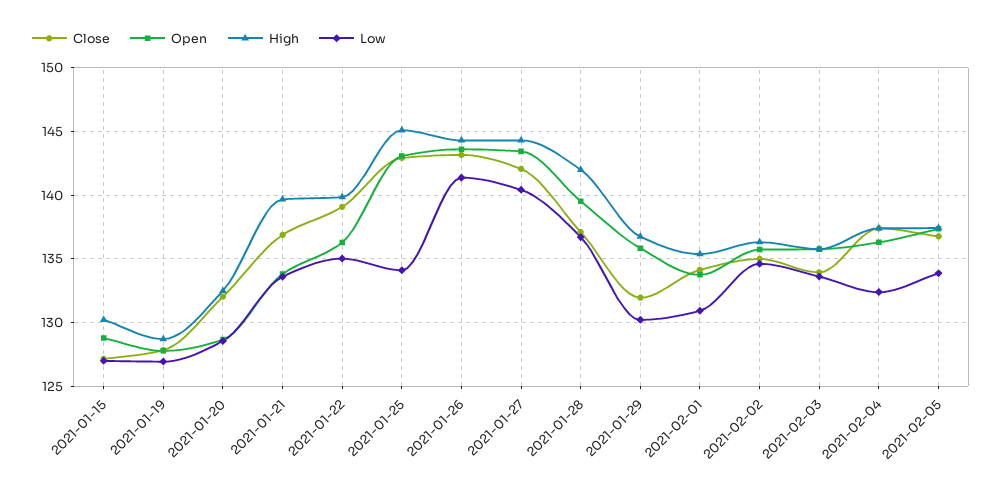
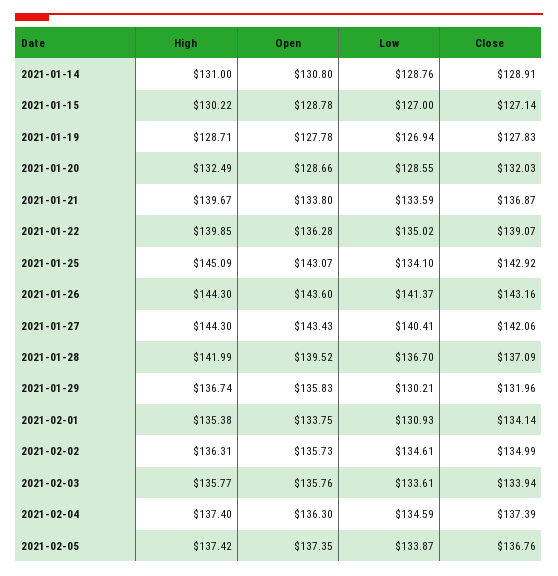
  {
    "Close": {
      "2021-01-15": 127.14,
      "2021-01-19": 127.83,
      "2021-01-20": 132.03,
      "2021-01-21": 136.87,
      "2021-01-22": 139.07,
      "2021-01-25": 142.92,
      "2021-01-26": 143.16,
      "2021-01-27": 142.06,
      "2021-01-28": 137.09,
      "2021-01-29": 131.96,
      "2021-02-01": 134.14,
      "2021-02-02": 134.99,
      "2021-02-03": 133.94,
      "2021-02-04": 137.39,
-     "2021-02-05": 136.76
+     "2021-02-05": 136.76,
+     "2021-01-14": 128.91
    },
    "Open": {
      "2021-01-15": 128.78,
      "2021-01-19": 127.78,
      "2021-01-20": 128.66,
      "2021-01-21": 133.8,
      "2021-01-22": 136.28,
      "2021-01-25": 143.07,
      "2021-01-26": 143.6,
      "2021-01-27": 143.43,
      "2021-01-28": 139.52,
      "2021-01-29": 135.83,
      "2021-02-01": 133.75,
      "2021-02-02": 135.73,
      "2021-02-03": 135.76,
      "2021-02-04": 136.3,
-     "2021-02-05": 137.35
+     "2021-02-05": 137.35,
+     "2021-01-14": 130.8
    },
    "High": {
      "2021-01-15": 130.22,
      "2021-01-19": 128.71,
      "2021-01-20": 132.49,
      "2021-01-21": 139.67,
      "2021-01-22": 139.85,
      "2021-01-25": 145.09,
      "2021-01-26": 144.3,
      "2021-01-27": 144.3,
      "2021-01-28": 141.99,
      "2021-01-29": 136.74,
      "2021-02-01": 135.38,
      "2021-02-02": 136.31,
      "2021-02-03": 135.77,
      "2021-02-04": 137.4,
-     "2021-02-05": 137.42
+     "2021-02-05": 137.42,
+     "2021-01-14": 131
    },
    "Low": {
      "2021-01-15": 127,
      "2021-01-19": 126.94,
      "2021-01-20": 128.55,
      "2021-01-21": 133.59,
      "2021-01-22": 135.02,
      "2021-01-25": 134.1,
      "2021-01-26": 141.37,
      "2021-01-27": 140.41,
      "2021-01-28": 136.7,
      "2021-01-29": 130.21,
      "2021-02-01": 130.93,
      "2021-02-02": 134.61,
      "2021-02-03": 133.61,
-     "2021-02-04": 132.5,
+     "2021-02-04": 134.59,
-     "2021-02-05": 133.87
+     "2021-02-05": 133.87,
+     "2021-01-14": 128.76
    }
  }

